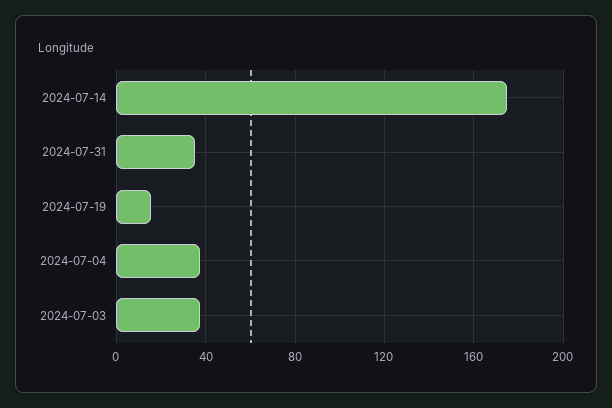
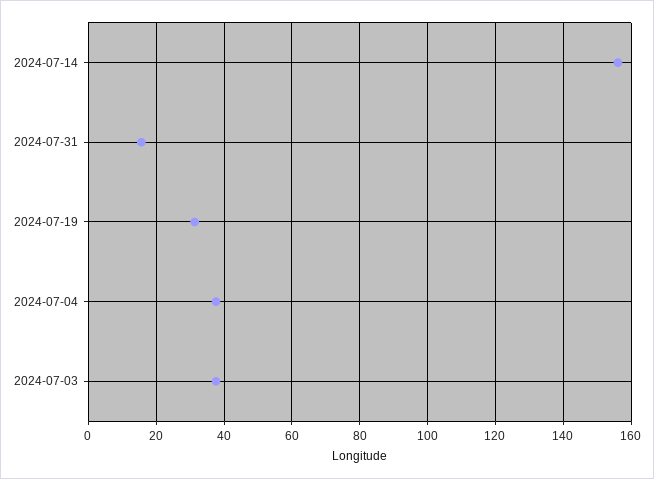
  {
-   "2024-07-14": 175,
+   "2024-07-14": 156,
-   "2024-07-31": 35,
+   "2024-07-31": 16,
-   "2024-07-19": 15,
+   "2024-07-19": 32,
    "2024-07-04": 38,
    "2024-07-03": 38
  }

